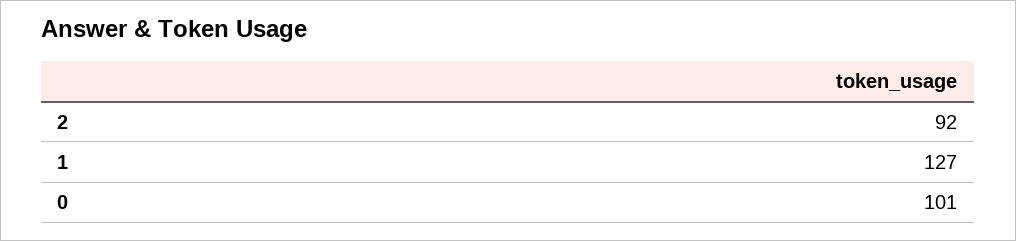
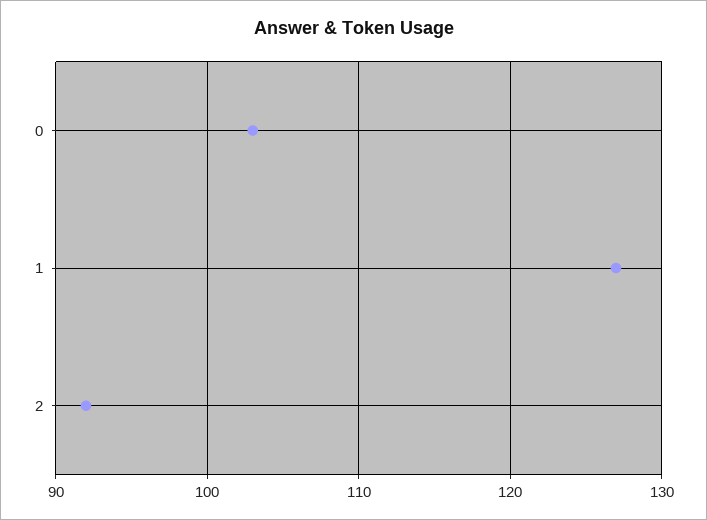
  {
    "2": 92,
    "1": 127,
-   "0": 101
+   "0": 103
  }

